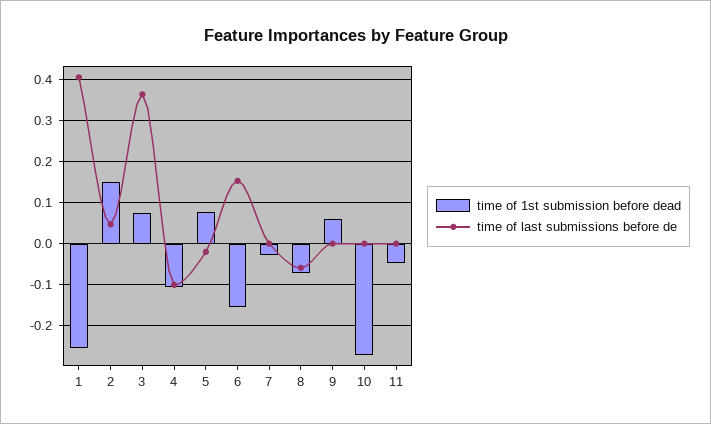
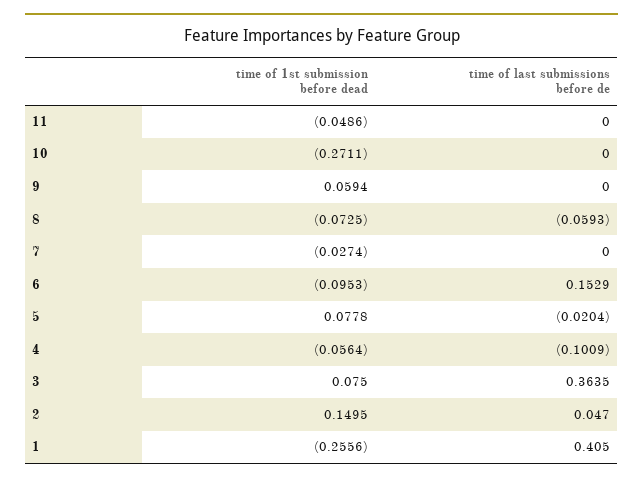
  {
    "time of 1st submission before dead": {
      "1": -0.2556,
      "2": 0.1495,
      "3": 0.075,
-     "4": -0.1,
+     "4": -0.0564,
      "5": 0.0778,
-     "6": -0.16,
+     "6": -0.0953,
      "7": -0.0274,
      "8": -0.0725,
      "9": 0.0594,
      "10": -0.2711,
      "11": -0.0486
    },
    "time of last submissions before de": {
      "1": 0.405,
      "2": 0.047,
      "3": 0.3635,
      "4": -0.1009,
      "5": -0.0204,
      "6": 0.1529,
      "7": 0,
      "8": -0.0593,
      "9": 0,
      "10": 0,
      "11": 0
    }
  }

